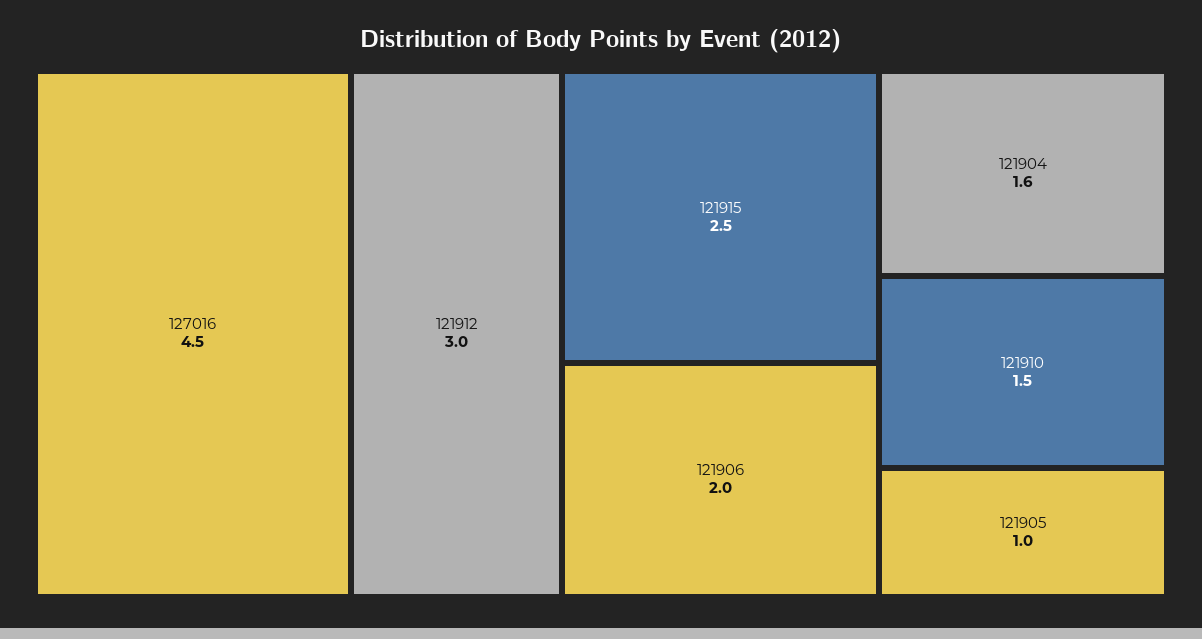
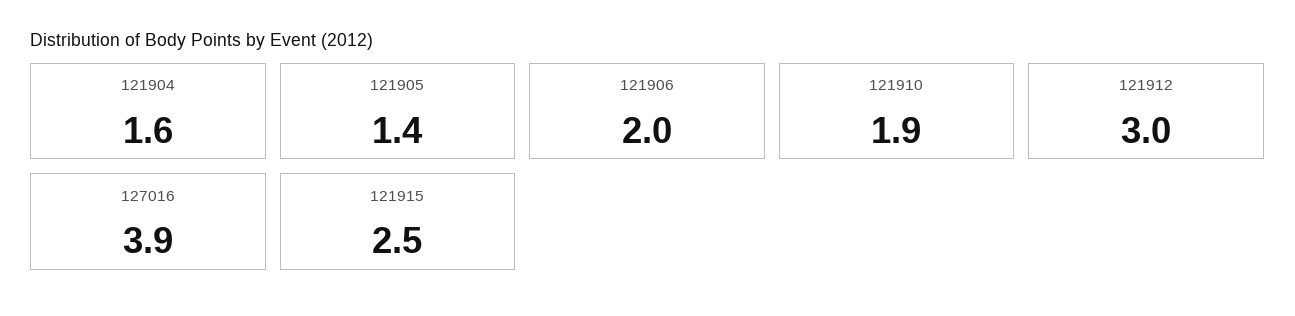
  {
-   "127016": 4.5,
+   "127016": 3.9,
    "121912": 3,
    "121915": 2.5,
    "121906": 2,
    "121904": 1.6,
-   "121910": 1.5,
+   "121910": 1.9,
-   "121905": 1
+   "121905": 1.4
  }

